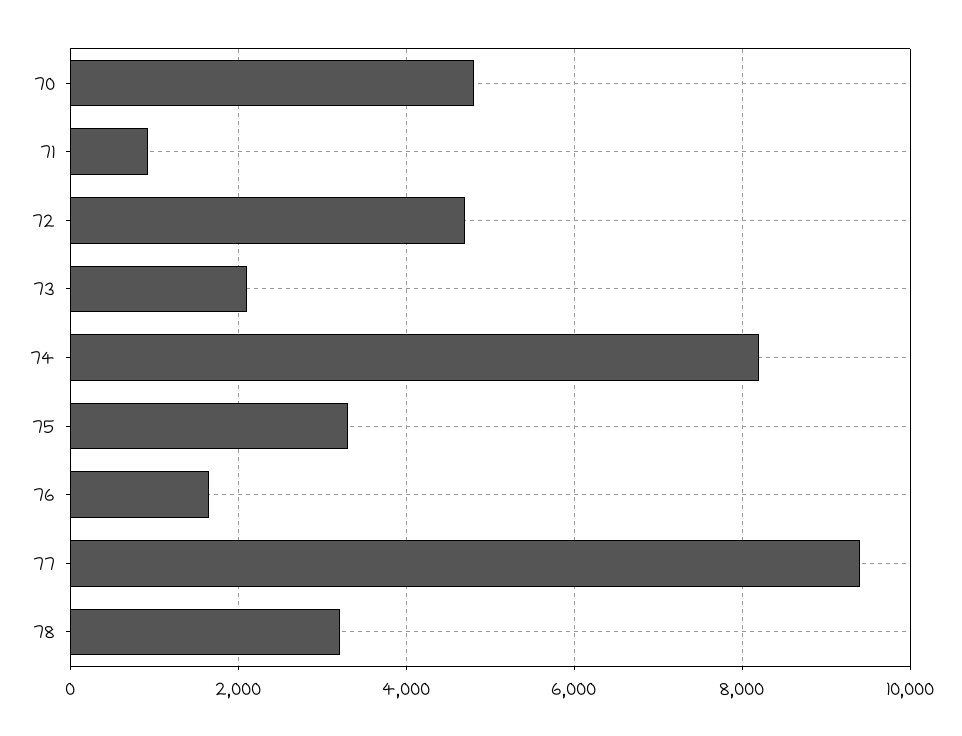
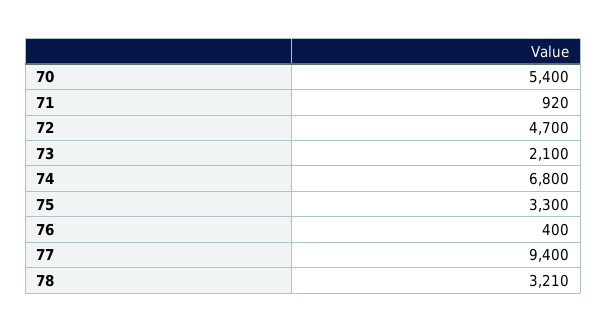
  {
-   "70": 4800,
+   "70": 5400,
    "71": 920,
    "72": 4700,
    "73": 2100,
-   "74": 8200,
+   "74": 6800,
    "75": 3300,
-   "76": 1600,
+   "76": 400,
    "77": 9400,
    "78": 3210
  }

